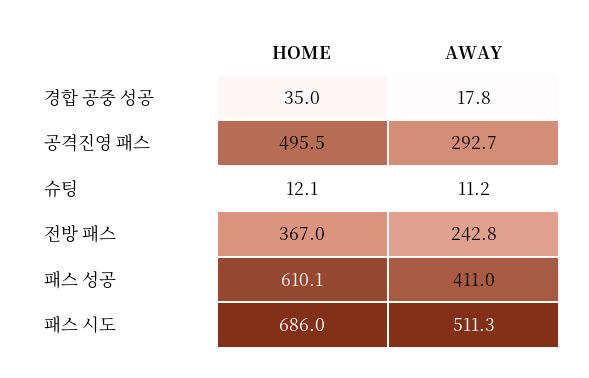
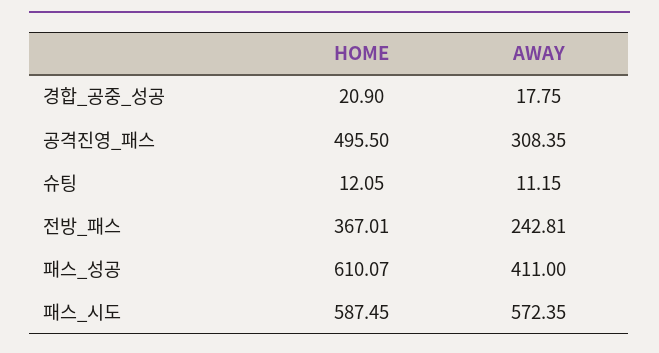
  {
    "HOME": {
-     "경합 공중 성공": 35,
+     "경합 공중 성공": 20.9,
      "공격진영 패스": 495.5,
      "슈팅": 12.05,
      "전방 패스": 367.01,
      "패스 성공": 610.07,
-     "패스 시도": 686
+     "패스 시도": 587.45
    },
    "AWAY": {
      "경합 공중 성공": 17.75,
-     "공격진영 패스": 292.7,
+     "공격진영 패스": 308.35,
      "슈팅": 11.15,
      "전방 패스": 242.81,
      "패스 성공": 411,
-     "패스 시도": 511.3
+     "패스 시도": 572.35
    }
  }

